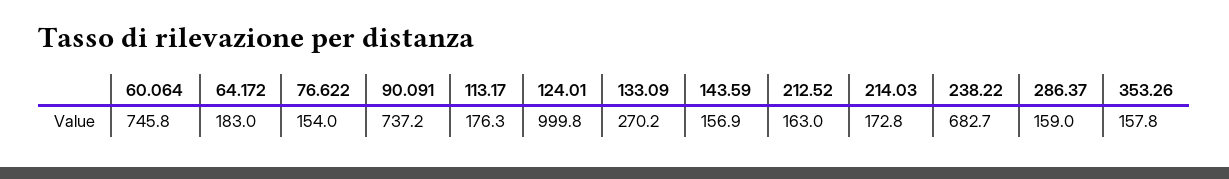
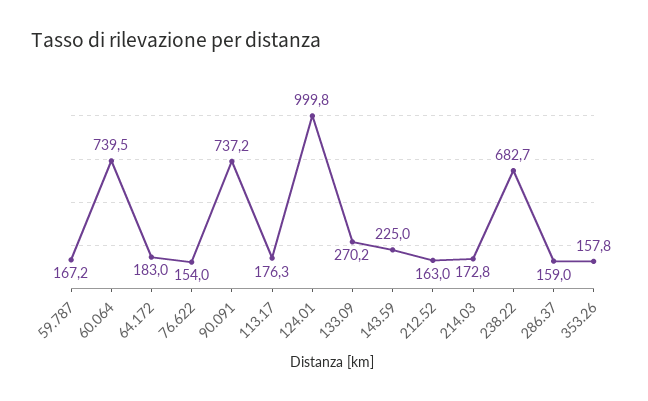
  {
-   "60.064": 745.8,
+   "60.064": 739.5,
    "64.172": 183,
    "76.622": 154,
    "90.091": 737.2,
    "113.17": 176.3,
    "124.01": 999.8,
    "133.09": 270.2,
-   "143.59": 156.9,
+   "143.59": 225,
    "212.52": 163,
    "214.03": 172.8,
    "238.22": 682.7,
    "286.37": 159,
-   "353.26": 157.8
+   "353.26": 157.8,
+   "59.787": 167.2
  }

